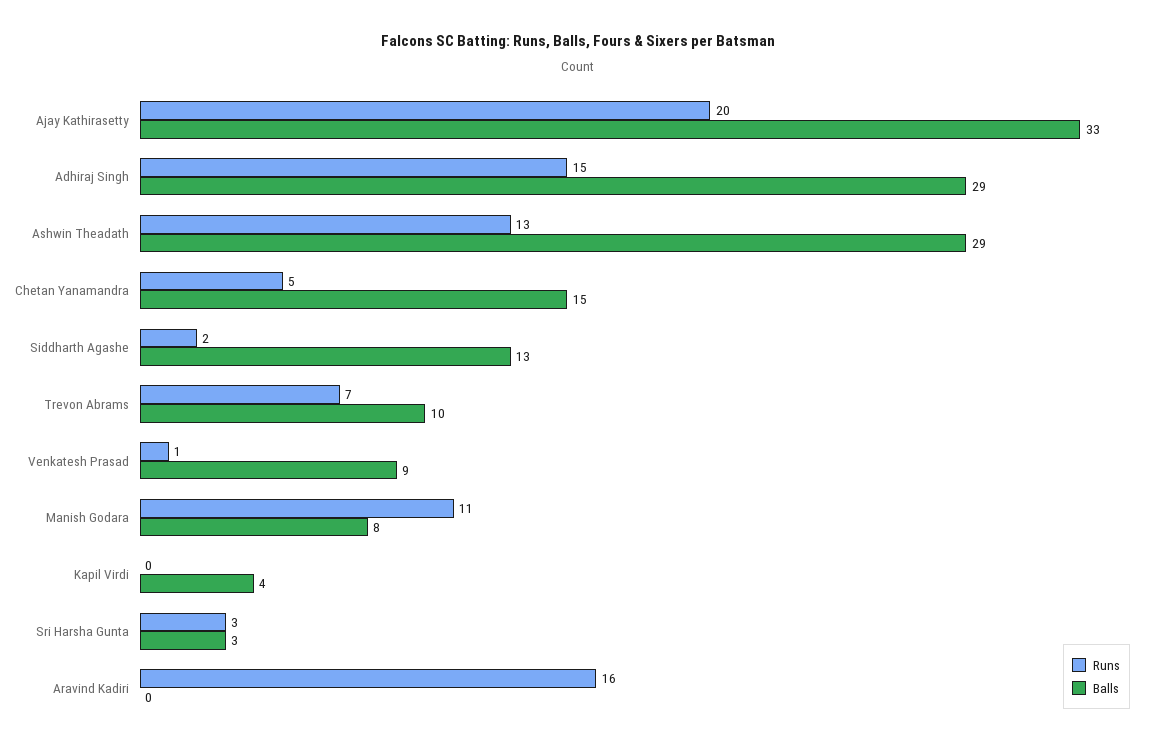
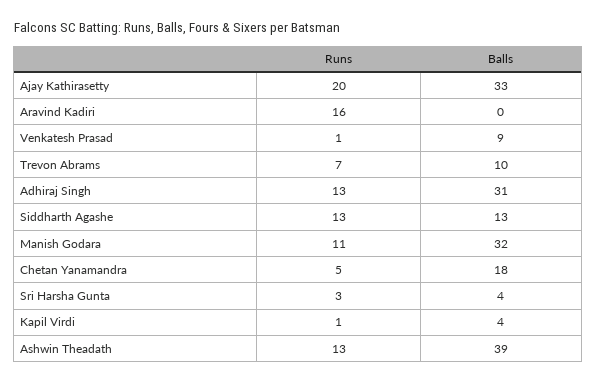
  {
    "Runs": {
      "Ajay Kathirasetty": 20,
-     "Adhiraj Singh": 15,
+     "Adhiraj Singh": 13,
      "Ashwin Theadath": 13,
      "Chetan Yanamandra": 5,
-     "Siddharth Agashe": 2,
+     "Siddharth Agashe": 13,
      "Trevon Abrams": 7,
      "Venkatesh Prasad": 1,
      "Manish Godara": 11,
-     "Kapil Virdi": 0,
+     "Kapil Virdi": 1,
      "Sri Harsha Gunta": 3,
      "Aravind Kadiri": 16
    },
    "Balls": {
      "Ajay Kathirasetty": 33,
-     "Adhiraj Singh": 29,
+     "Adhiraj Singh": 31,
-     "Ashwin Theadath": 29,
+     "Ashwin Theadath": 39,
-     "Chetan Yanamandra": 15,
+     "Chetan Yanamandra": 18,
      "Siddharth Agashe": 13,
      "Trevon Abrams": 10,
      "Venkatesh Prasad": 9,
-     "Manish Godara": 8,
+     "Manish Godara": 32,
      "Kapil Virdi": 4,
-     "Sri Harsha Gunta": 3,
+     "Sri Harsha Gunta": 4,
      "Aravind Kadiri": 0
    }
  }

